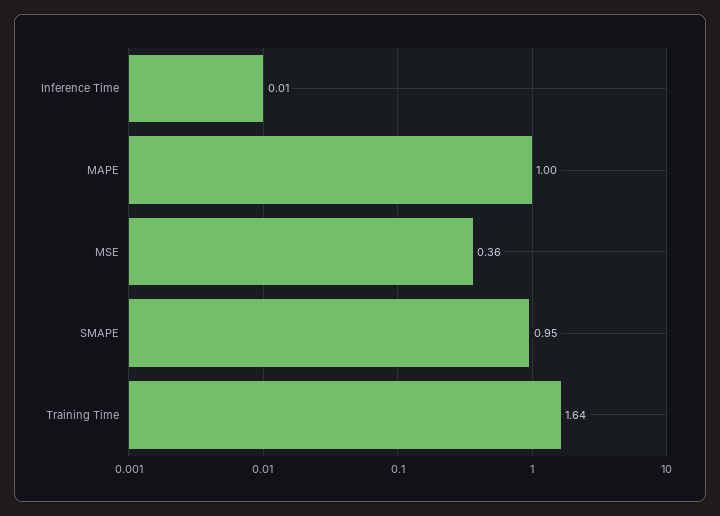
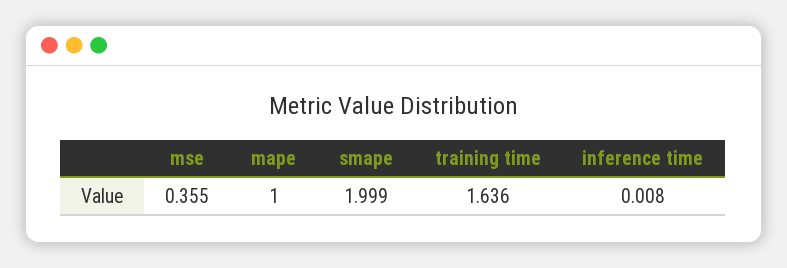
  {
    "Inference Time": 0.008,
    "MAPE": 1,
    "MSE": 0.355,
-   "SMAPE": 0.95,
+   "SMAPE": 1.999,
    "Training Time": 1.636
  }

